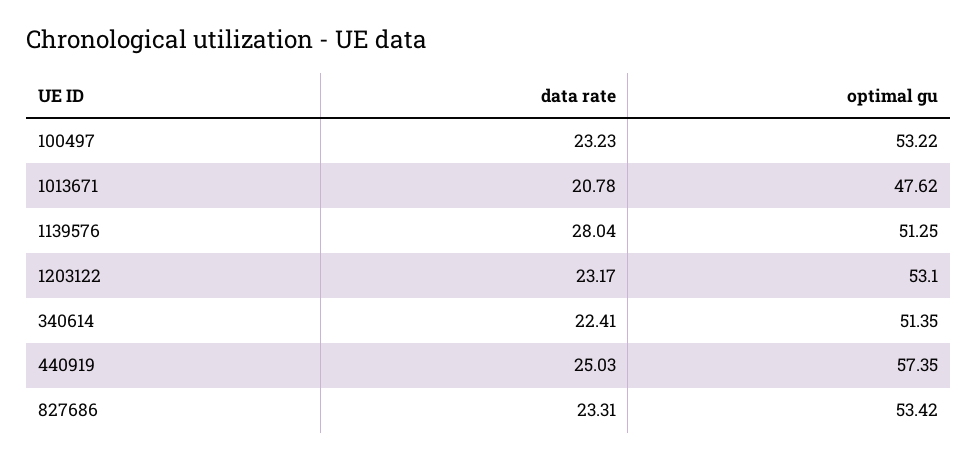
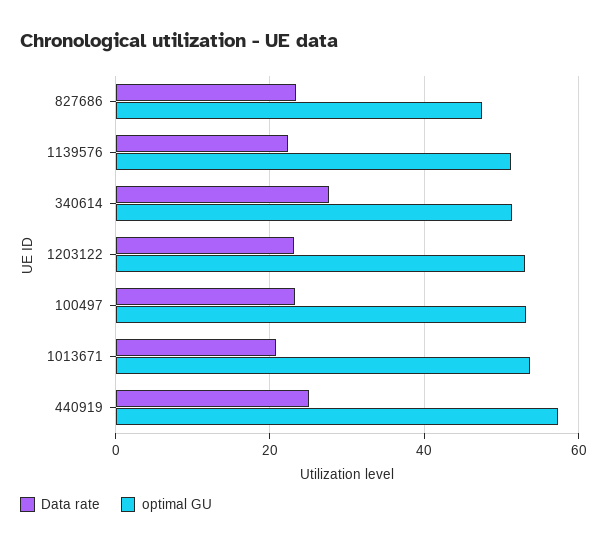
  {
    "data rate": {
      "100497": 23.23,
      "1013671": 20.78,
-     "1139576": 28.04,
+     "1139576": 22,
      "1203122": 23.17,
-     "340614": 22.41,
+     "340614": 28,
      "440919": 25.03,
      "827686": 23.31
    },
    "optimal gu": {
      "100497": 53.22,
-     "1013671": 47.62,
+     "1013671": 54,
      "1139576": 51.25,
      "1203122": 53.1,
      "340614": 51.35,
      "440919": 57.35,
-     "827686": 53.42
+     "827686": 48
    }
  }

